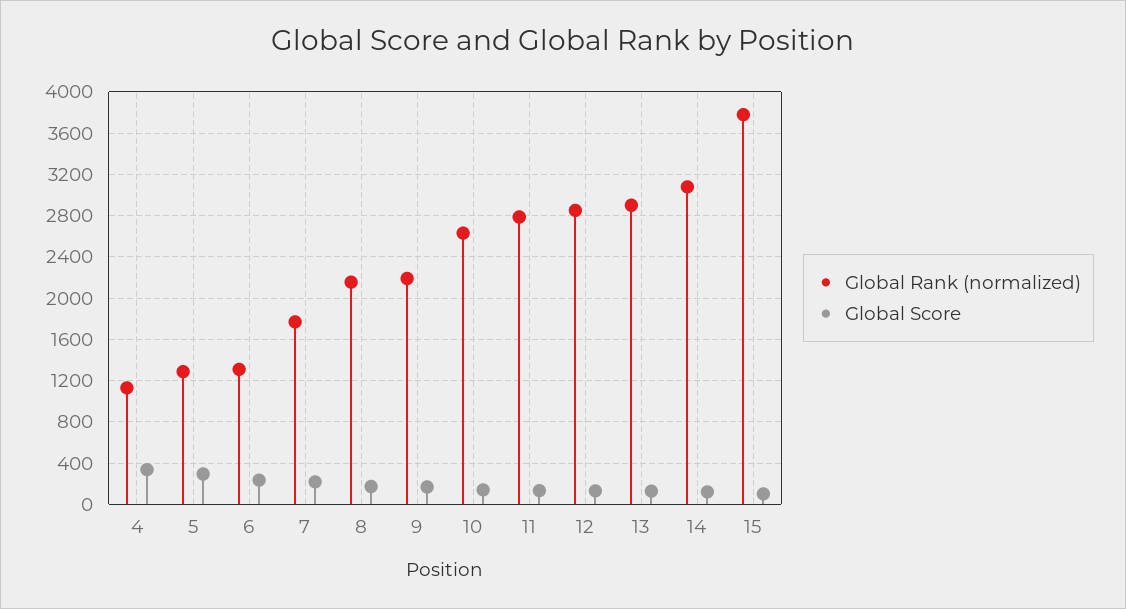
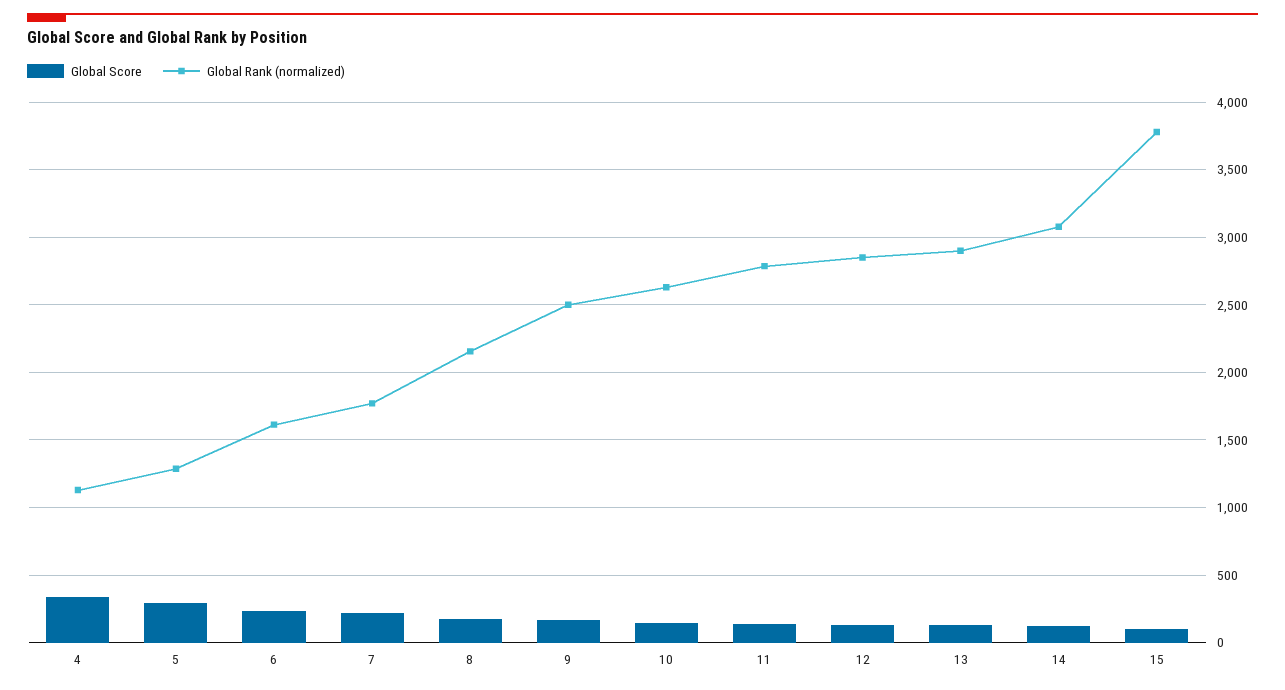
  {
    "Global Rank (normalized)": {
      "4": 1150,
      "5": 1300,
-     "6": 1300,
+     "6": 1600,
      "7": 1750,
      "8": 2150,
-     "9": 2200,
+     "9": 2500,
      "10": 2650,
      "11": 2800,
      "12": 2850,
      "13": 2900,
      "14": 3100,
      "15": 3800
    },
    "Global Score": {
      "4": 350,
      "5": 300,
      "6": 250,
      "7": 200,
      "8": 150,
      "9": 150,
      "10": 150,
      "11": 150,
      "12": 150,
      "13": 150,
      "14": 100,
      "15": 100
    }
  }

